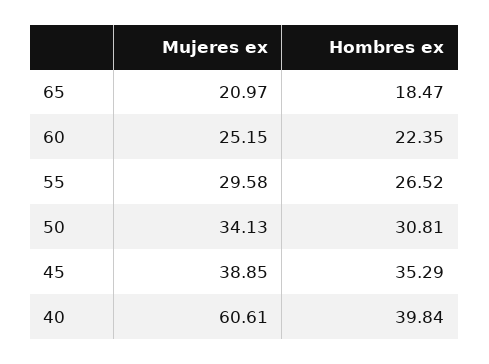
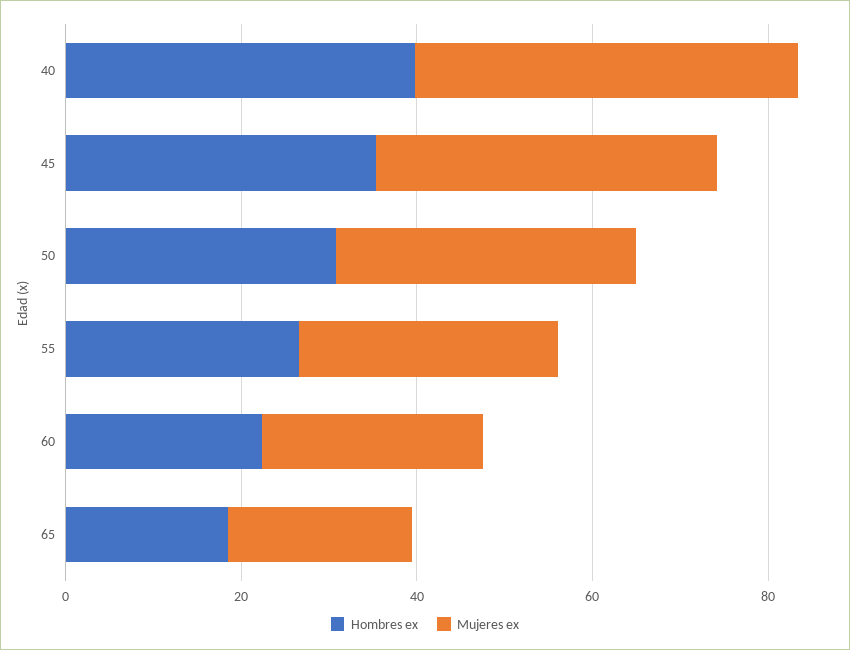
  {
    "Mujeres ex": {
      "65": 20.97,
      "60": 25.15,
      "55": 29.58,
      "50": 34.13,
      "45": 38.85,
-     "40": 60.61
+     "40": 45
    },
    "Hombres ex": {
      "65": 18.47,
      "60": 22.35,
      "55": 26.52,
      "50": 30.81,
      "45": 35.29,
      "40": 39.84
    }
  }

